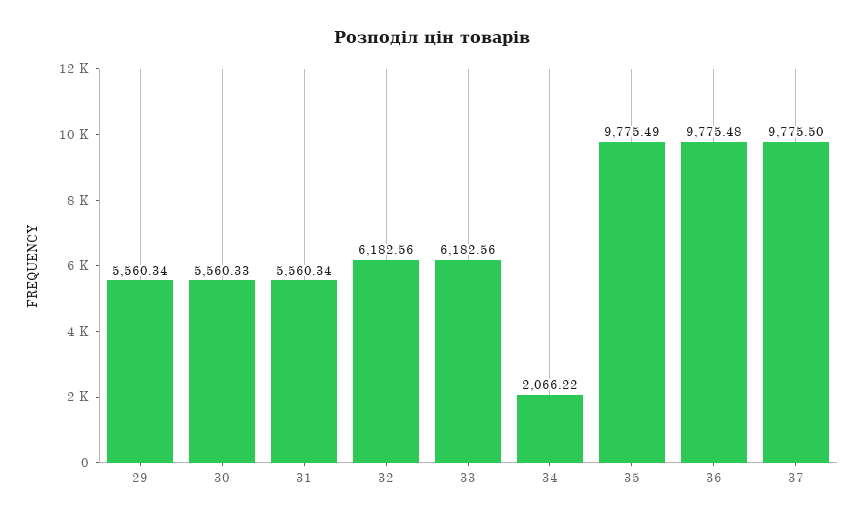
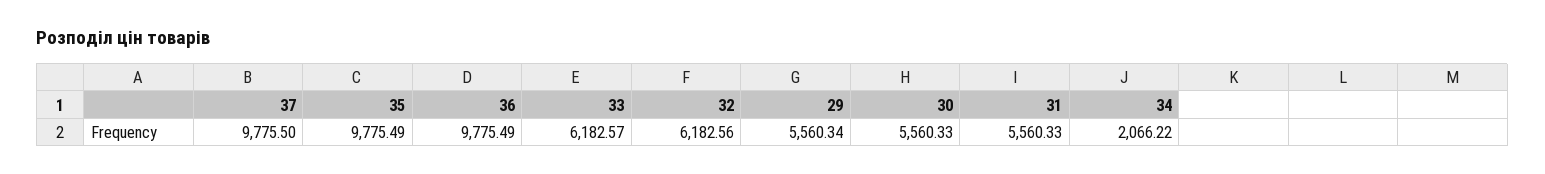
  {
    "29": 5560.34,
    "30": 5560.33,
-   "31": 5560.34,
+   "31": 5560.33,
    "32": 6182.56,
-   "33": 6182.56,
+   "33": 6182.57,
    "34": 2066.22,
    "35": 9775.49,
-   "36": 9775.48,
+   "36": 9775.49,
    "37": 9775.5
  }

